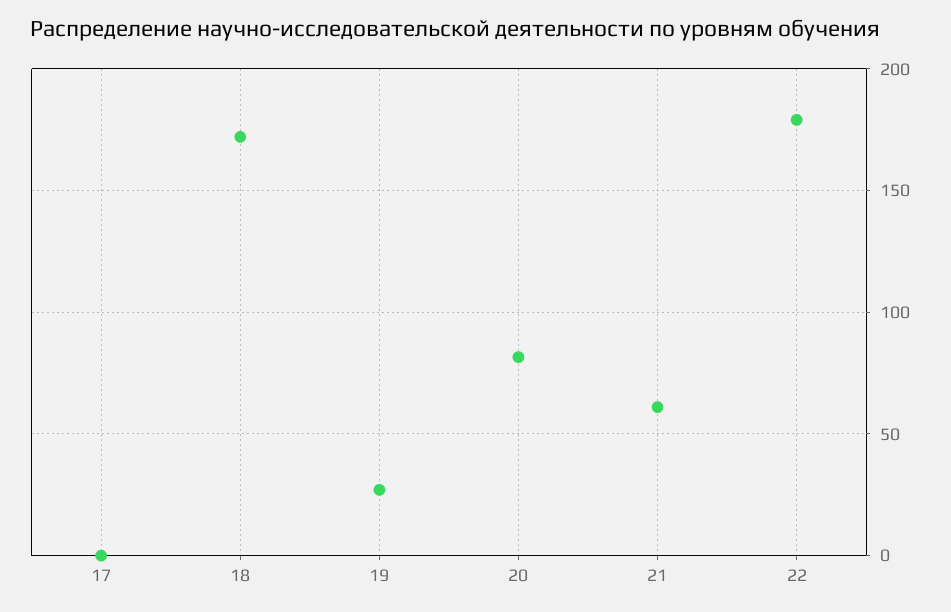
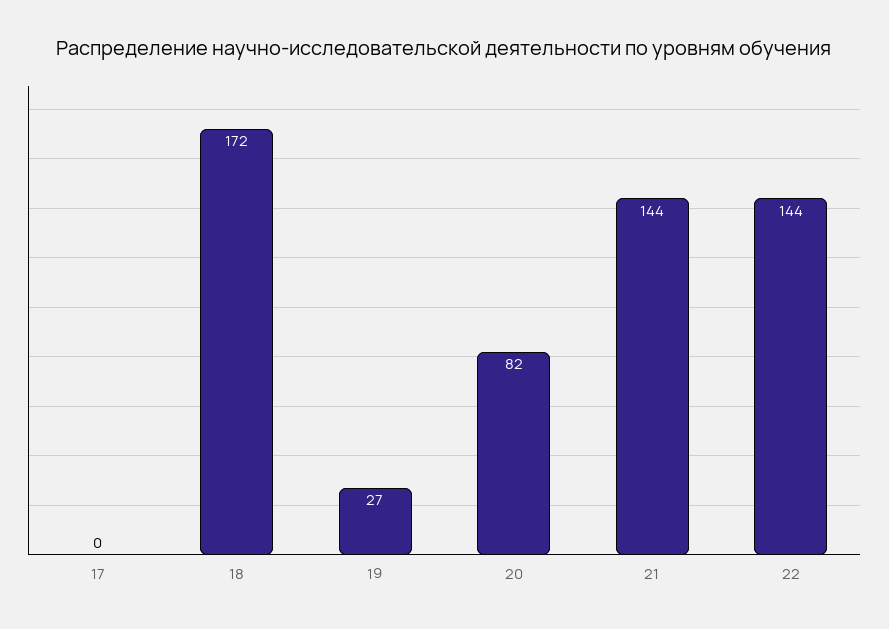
  {
    "17": 0,
    "18": 172,
    "19": 27,
    "20": 82,
-   "21": 60,
+   "21": 144,
-   "22": 180
+   "22": 144
  }

